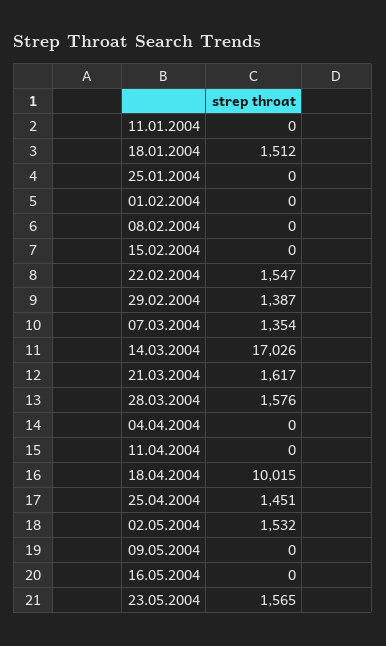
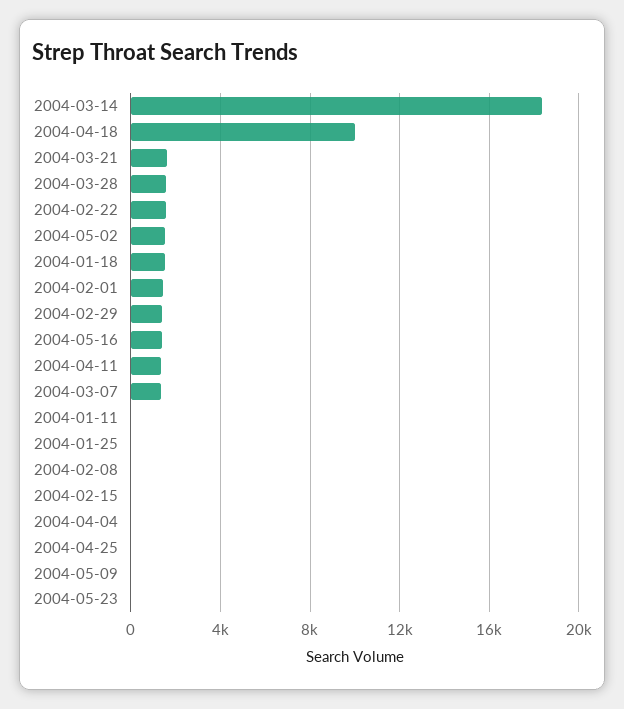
  {
    "11.01.2004": 0,
    "18.01.2004": 1512,
    "25.01.2004": 0,
-   "01.02.2004": 0,
+   "01.02.2004": 1500,
    "08.02.2004": 0,
    "15.02.2004": 0,
    "22.02.2004": 1547,
    "29.02.2004": 1387,
    "07.03.2004": 1354,
-   "14.03.2004": 17026,
+   "14.03.2004": 18500,
    "21.03.2004": 1617,
    "28.03.2004": 1576,
    "04.04.2004": 0,
-   "11.04.2004": 0,
+   "11.04.2004": 1500,
    "18.04.2004": 10015,
-   "25.04.2004": 1451,
+   "25.04.2004": 0,
    "02.05.2004": 1532,
    "09.05.2004": 0,
-   "16.05.2004": 0,
+   "16.05.2004": 1500,
-   "23.05.2004": 1565
+   "23.05.2004": 0
  }

